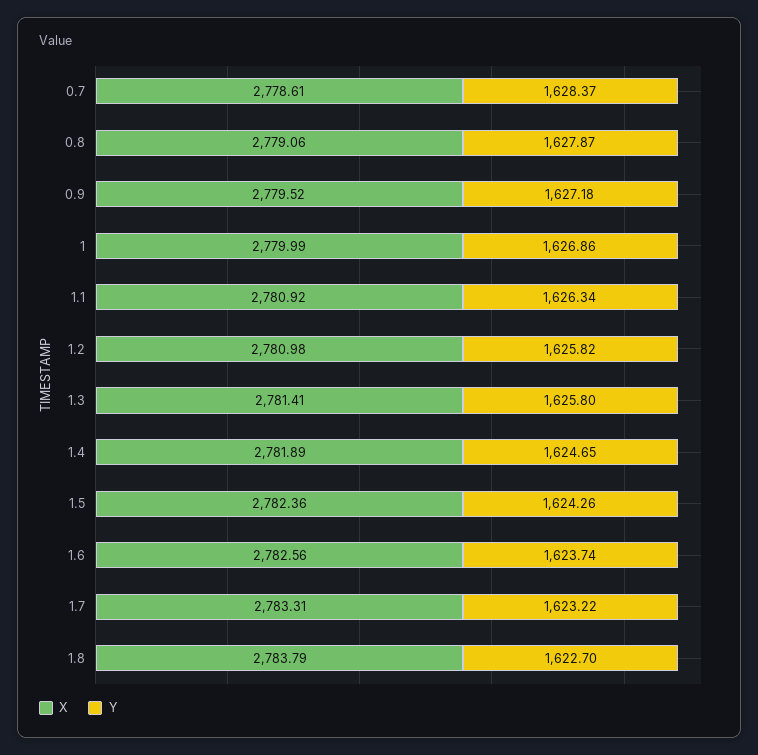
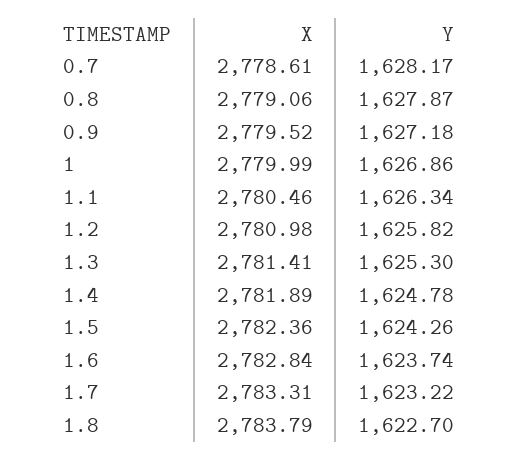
  {
    "X": {
      "0.7": 2778.61,
      "0.8": 2779.06,
      "0.9": 2779.52,
      "1": 2779.99,
-     "1.1": 2780.92,
+     "1.1": 2780.46,
      "1.2": 2780.98,
      "1.3": 2781.41,
      "1.4": 2781.89,
      "1.5": 2782.36,
-     "1.6": 2782.56,
+     "1.6": 2782.84,
      "1.7": 2783.31,
      "1.8": 2783.79
    },
    "Y": {
-     "0.7": 1628.37,
+     "0.7": 1628.17,
      "0.8": 1627.87,
      "0.9": 1627.18,
      "1": 1626.86,
      "1.1": 1626.34,
      "1.2": 1625.82,
-     "1.3": 1625.8,
+     "1.3": 1625.3,
-     "1.4": 1624.65,
+     "1.4": 1624.78,
      "1.5": 1624.26,
      "1.6": 1623.74,
      "1.7": 1623.22,
      "1.8": 1622.7
    }
  }

